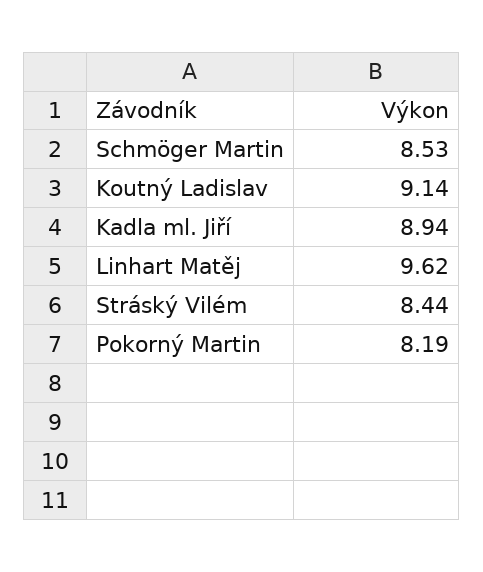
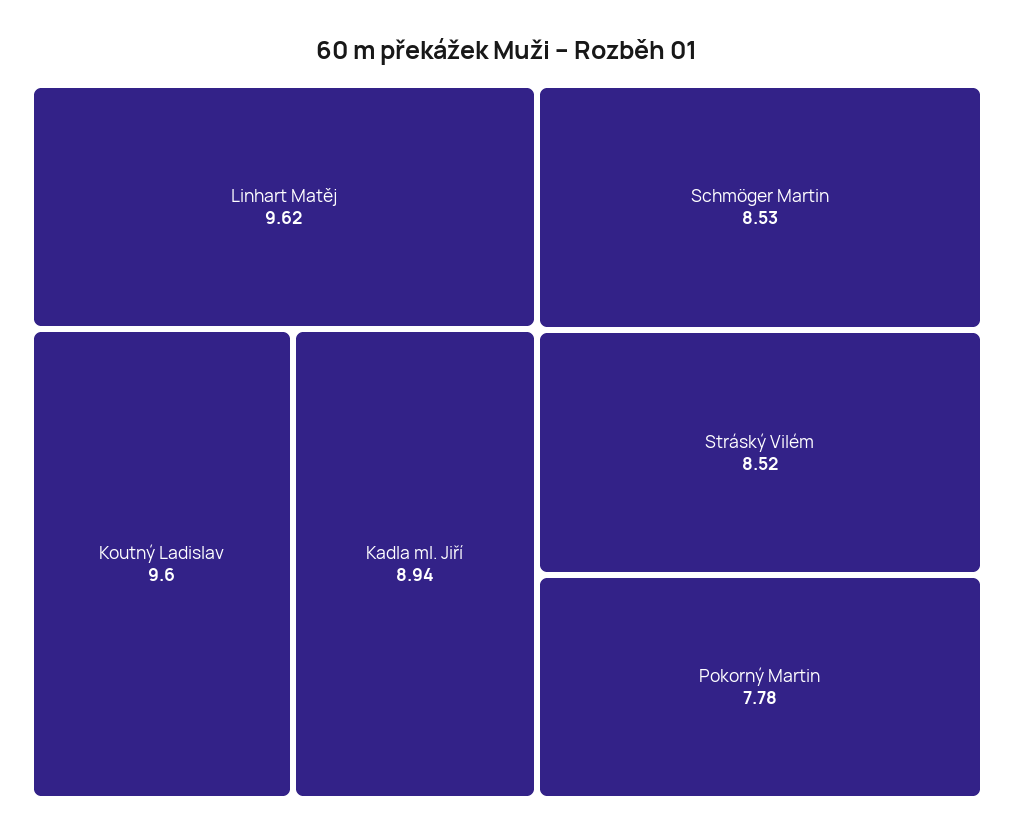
  {
    "Schmöger Martin": 8.53,
-   "Koutný Ladislav": 9.14,
+   "Koutný Ladislav": 9.6,
    "Kadla ml. Jiří": 8.94,
    "Linhart Matěj": 9.62,
-   "Stráský Vilém": 8.44,
+   "Stráský Vilém": 8.52,
-   "Pokorný Martin": 8.19
+   "Pokorný Martin": 7.78
  }

